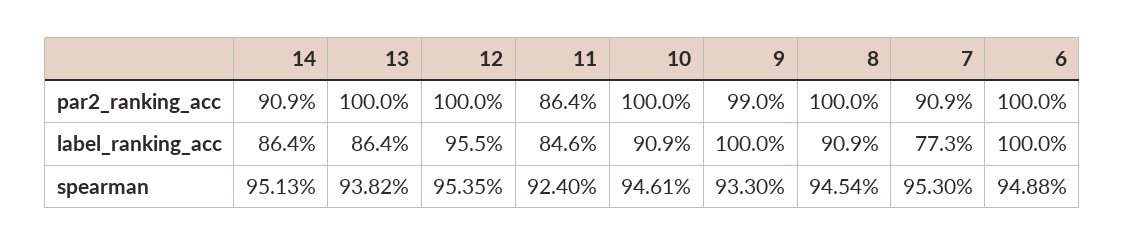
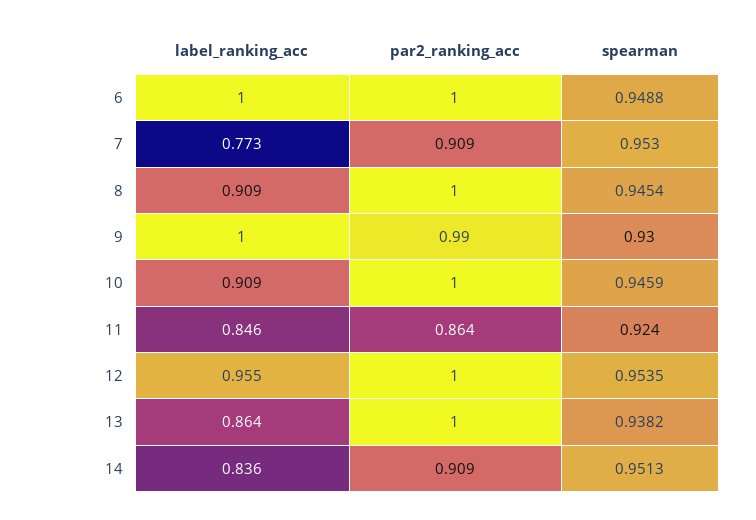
  {
    "14": {
      "par2_ranking_acc": 0.909,
-     "label_ranking_acc": 0.864,
+     "label_ranking_acc": 0.836,
      "spearman": 0.9513
    },
    "13": {
      "par2_ranking_acc": 1,
      "label_ranking_acc": 0.864,
      "spearman": 0.9382
    },
    "12": {
      "par2_ranking_acc": 1,
      "label_ranking_acc": 0.955,
      "spearman": 0.9535
    },
    "11": {
      "par2_ranking_acc": 0.864,
      "label_ranking_acc": 0.846,
      "spearman": 0.924
    },
    "10": {
      "par2_ranking_acc": 1,
      "label_ranking_acc": 0.909,
-     "spearman": 0.9461
+     "spearman": 0.9459
    },
    "9": {
      "par2_ranking_acc": 0.99,
      "label_ranking_acc": 1,
-     "spearman": 0.933
+     "spearman": 0.93
    },
    "8": {
      "par2_ranking_acc": 1,
      "label_ranking_acc": 0.909,
      "spearman": 0.9454
    },
    "7": {
      "par2_ranking_acc": 0.909,
      "label_ranking_acc": 0.773,
      "spearman": 0.953
    },
    "6": {
      "par2_ranking_acc": 1,
      "label_ranking_acc": 1,
      "spearman": 0.9488
    }
  }

